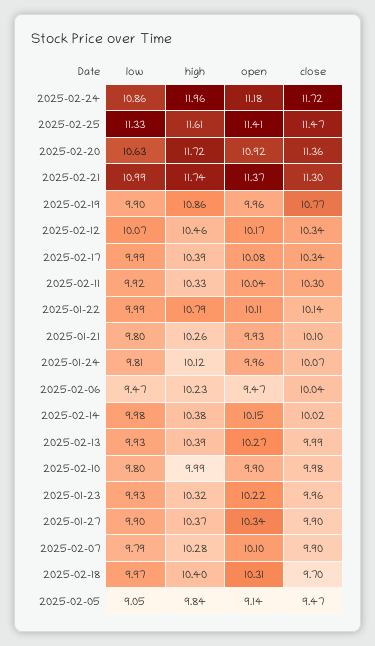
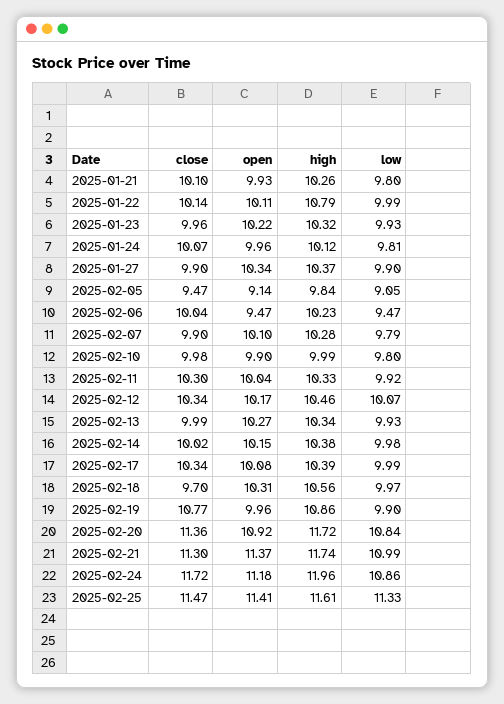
  {
    "low": {
      "2025-02-24": 10.86,
      "2025-02-25": 11.33,
-     "2025-02-20": 10.63,
+     "2025-02-20": 10.84,
      "2025-02-21": 10.99,
      "2025-02-19": 9.9,
      "2025-02-12": 10.07,
      "2025-02-17": 9.99,
      "2025-02-11": 9.92,
      "2025-01-22": 9.99,
      "2025-01-21": 9.8,
      "2025-01-24": 9.81,
      "2025-02-06": 9.47,
      "2025-02-14": 9.98,
      "2025-02-13": 9.93,
      "2025-02-10": 9.8,
      "2025-01-23": 9.93,
      "2025-01-27": 9.9,
      "2025-02-07": 9.79,
      "2025-02-18": 9.97,
      "2025-02-05": 9.05
    },
    "high": {
      "2025-02-24": 11.96,
      "2025-02-25": 11.61,
      "2025-02-20": 11.72,
      "2025-02-21": 11.74,
      "2025-02-19": 10.86,
      "2025-02-12": 10.46,
      "2025-02-17": 10.39,
      "2025-02-11": 10.33,
      "2025-01-22": 10.79,
      "2025-01-21": 10.26,
      "2025-01-24": 10.12,
      "2025-02-06": 10.23,
      "2025-02-14": 10.38,
-     "2025-02-13": 10.39,
+     "2025-02-13": 10.34,
      "2025-02-10": 9.99,
      "2025-01-23": 10.32,
      "2025-01-27": 10.37,
      "2025-02-07": 10.28,
-     "2025-02-18": 10.4,
+     "2025-02-18": 10.56,
      "2025-02-05": 9.84
    },
    "open": {
      "2025-02-24": 11.18,
      "2025-02-25": 11.41,
      "2025-02-20": 10.92,
      "2025-02-21": 11.37,
      "2025-02-19": 9.96,
      "2025-02-12": 10.17,
      "2025-02-17": 10.08,
      "2025-02-11": 10.04,
      "2025-01-22": 10.11,
      "2025-01-21": 9.93,
      "2025-01-24": 9.96,
      "2025-02-06": 9.47,
      "2025-02-14": 10.15,
      "2025-02-13": 10.27,
      "2025-02-10": 9.9,
      "2025-01-23": 10.22,
      "2025-01-27": 10.34,
      "2025-02-07": 10.1,
      "2025-02-18": 10.31,
      "2025-02-05": 9.14
    },
    "close": {
      "2025-02-24": 11.72,
      "2025-02-25": 11.47,
      "2025-02-20": 11.36,
      "2025-02-21": 11.3,
      "2025-02-19": 10.77,
      "2025-02-12": 10.34,
      "2025-02-17": 10.34,
      "2025-02-11": 10.3,
      "2025-01-22": 10.14,
      "2025-01-21": 10.1,
      "2025-01-24": 10.07,
      "2025-02-06": 10.04,
      "2025-02-14": 10.02,
      "2025-02-13": 9.99,
      "2025-02-10": 9.98,
      "2025-01-23": 9.96,
      "2025-01-27": 9.9,
      "2025-02-07": 9.9,
      "2025-02-18": 9.7,
      "2025-02-05": 9.47
    }
  }

